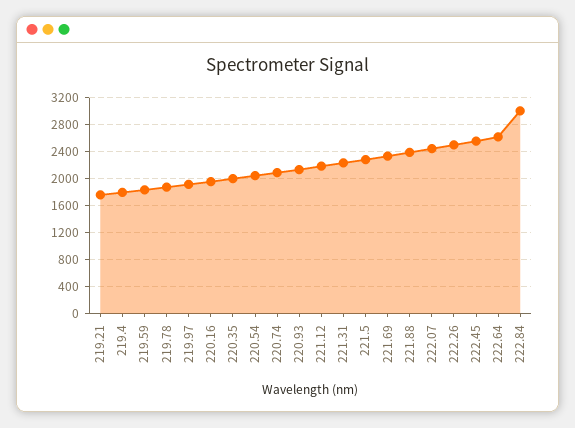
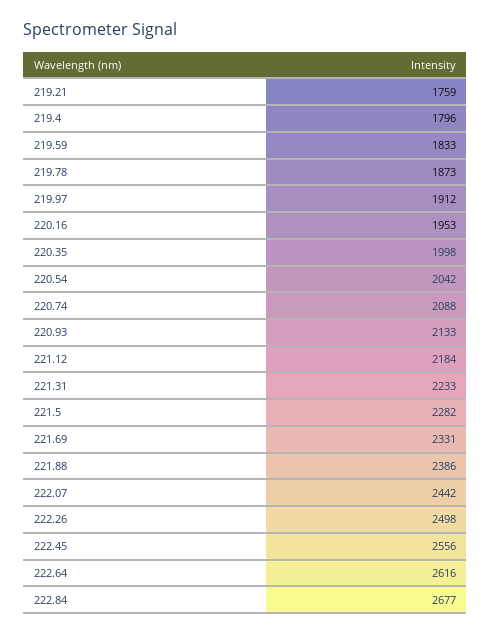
  {
    "219.21": 1759,
    "219.4": 1796,
    "219.59": 1833,
    "219.78": 1873,
    "219.97": 1912,
    "220.16": 1953,
    "220.35": 1998,
    "220.54": 2042,
    "220.74": 2088,
    "220.93": 2133,
    "221.12": 2184,
    "221.31": 2233,
    "221.5": 2282,
    "221.69": 2331,
    "221.88": 2386,
    "222.07": 2442,
    "222.26": 2498,
    "222.45": 2556,
    "222.64": 2616,
-   "222.84": 3000
+   "222.84": 2677
  }

